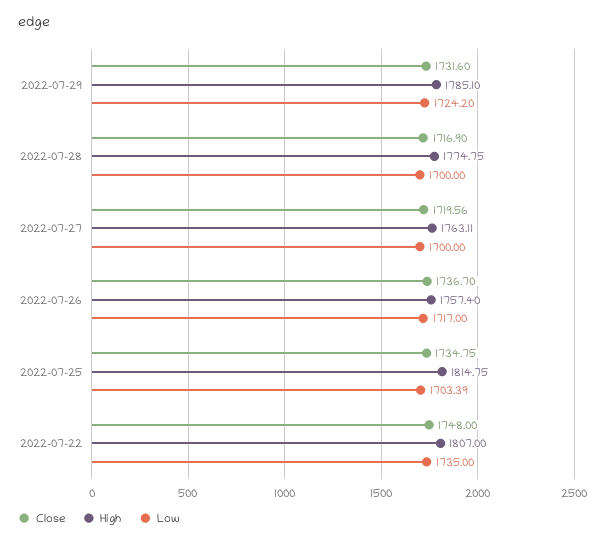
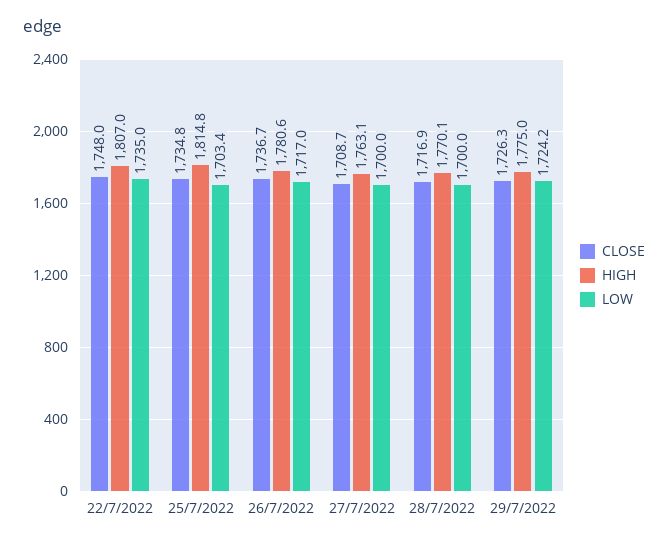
  {
    "Close": {
-     "2022-07-29": 1731.6,
+     "2022-07-29": 1726.3,
      "2022-07-28": 1716.9,
-     "2022-07-27": 1719.56,
+     "2022-07-27": 1708.7,
      "2022-07-26": 1736.7,
      "2022-07-25": 1734.75,
      "2022-07-22": 1748
    },
    "High": {
-     "2022-07-29": 1785.1,
+     "2022-07-29": 1775,
-     "2022-07-28": 1774.75,
+     "2022-07-28": 1770.1,
      "2022-07-27": 1763.11,
-     "2022-07-26": 1757.4,
+     "2022-07-26": 1780.6,
      "2022-07-25": 1814.75,
      "2022-07-22": 1807
    },
    "Low": {
      "2022-07-29": 1724.2,
      "2022-07-28": 1700,
      "2022-07-27": 1700,
      "2022-07-26": 1717,
      "2022-07-25": 1703.39,
      "2022-07-22": 1735
    }
  }

